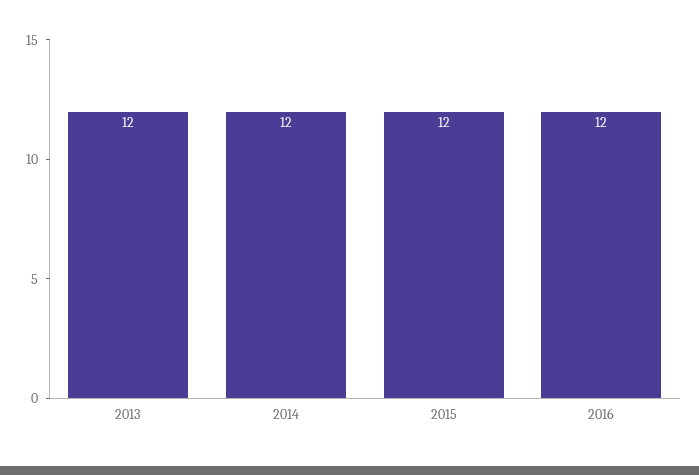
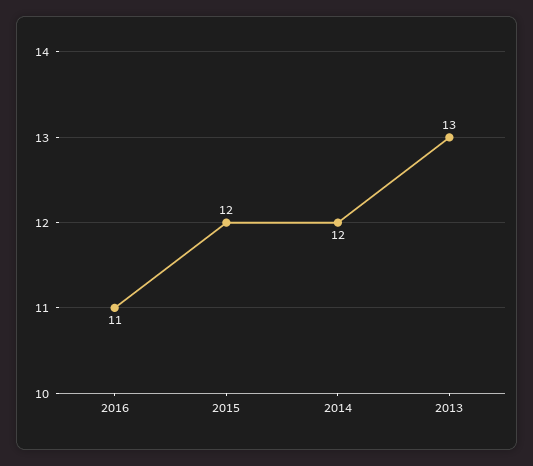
  {
-   "2013": 12,
+   "2013": 13,
    "2014": 12,
    "2015": 12,
-   "2016": 12
+   "2016": 11
  }

